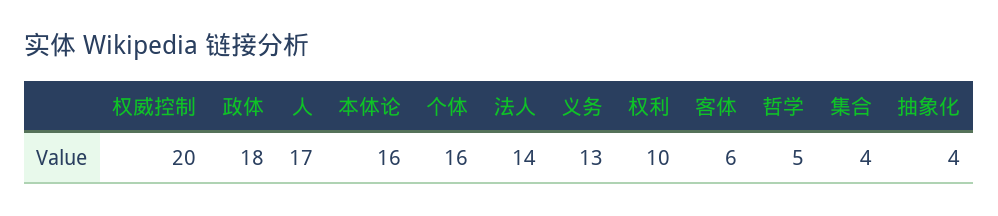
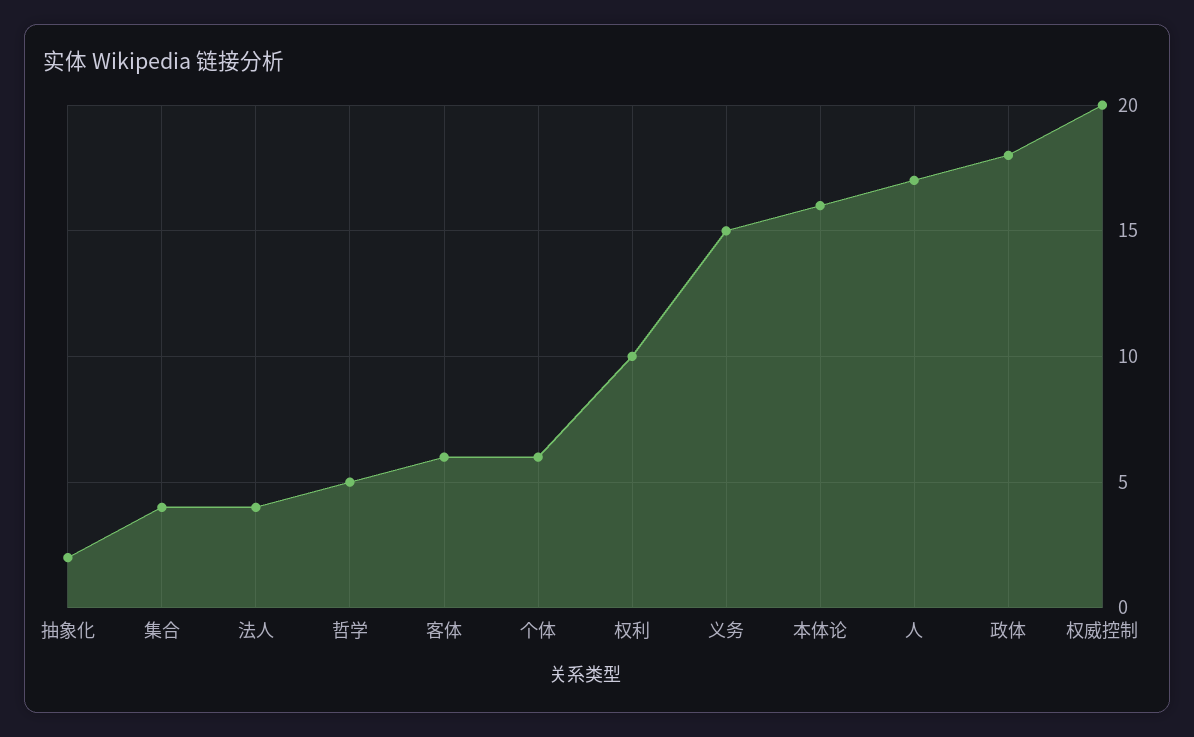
  {
    "权威控制": 20,
    "政体": 18,
    "人": 17,
    "本体论": 16,
-   "个体": 16,
+   "个体": 6,
-   "法人": 14,
+   "法人": 4,
-   "义务": 13,
+   "义务": 15,
    "权利": 10,
    "客体": 6,
    "哲学": 5,
    "集合": 4,
-   "抽象化": 4
+   "抽象化": 2
  }

